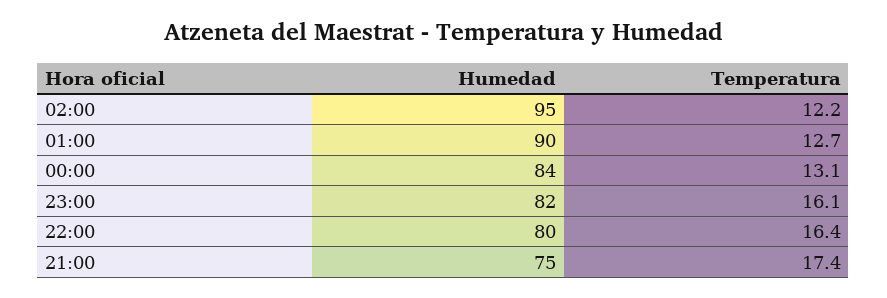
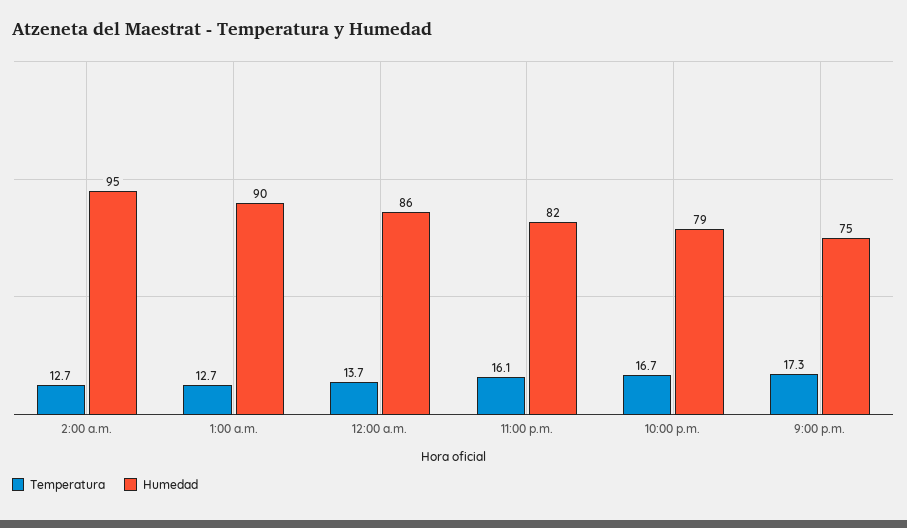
  {
    "Humedad": {
      "02:00": 95,
      "01:00": 90,
-     "00:00": 84,
+     "00:00": 86,
      "23:00": 82,
-     "22:00": 80,
+     "22:00": 79,
      "21:00": 75
    },
    "Temperatura": {
-     "02:00": 12.2,
+     "02:00": 12.7,
      "01:00": 12.7,
-     "00:00": 13.1,
+     "00:00": 13.7,
      "23:00": 16.1,
-     "22:00": 16.4,
+     "22:00": 16.7,
-     "21:00": 17.4
+     "21:00": 17.3
    }
  }

